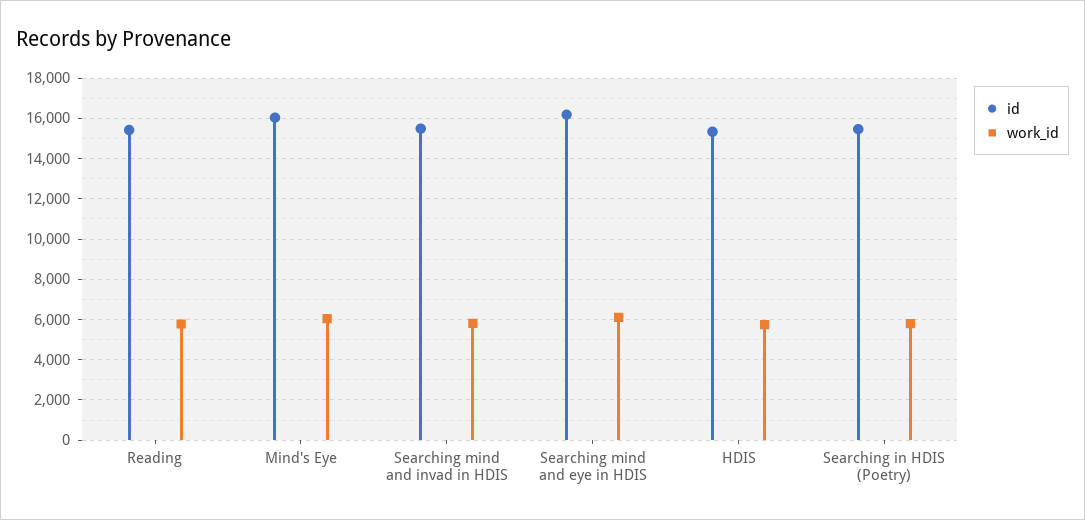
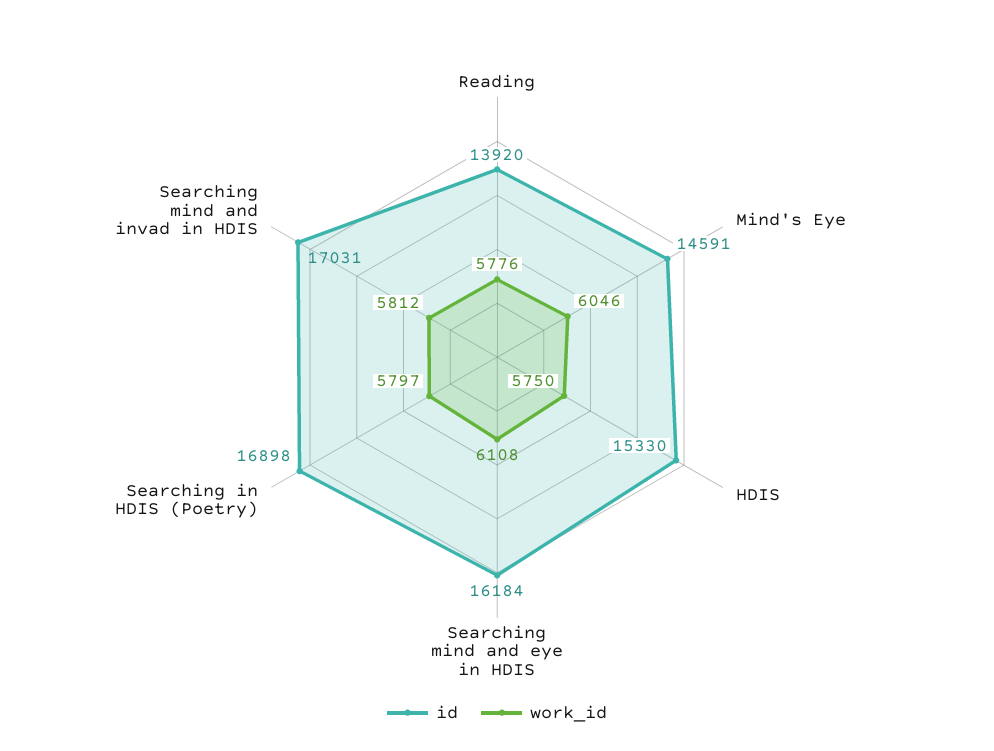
  {
    "id": {
-     "Reading": 15500,
+     "Reading": 13920,
-     "Mind's Eye": 16000,
+     "Mind's Eye": 14591,
-     "Searching mind and invad in HDIS": 15500,
+     "Searching mind and invad in HDIS": 17031,
      "Searching mind and eye in HDIS": 16184,
      "HDIS": 15330,
-     "Searching in HDIS (Poetry)": 15500
+     "Searching in HDIS (Poetry)": 16898
    },
    "work_id": {
      "Reading": 5776,
      "Mind's Eye": 6046,
      "Searching mind and invad in HDIS": 5812,
      "Searching mind and eye in HDIS": 6108,
      "HDIS": 5750,
      "Searching in HDIS (Poetry)": 5797
    }
  }

